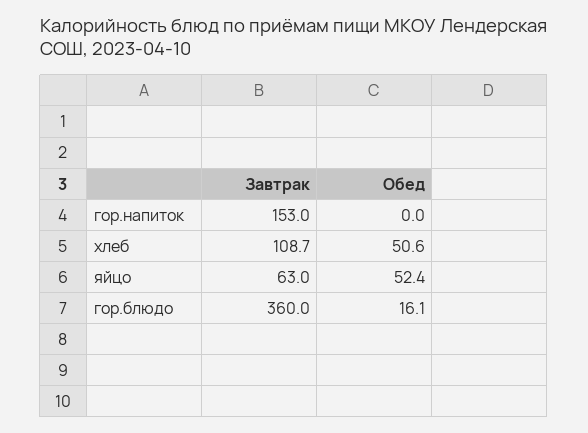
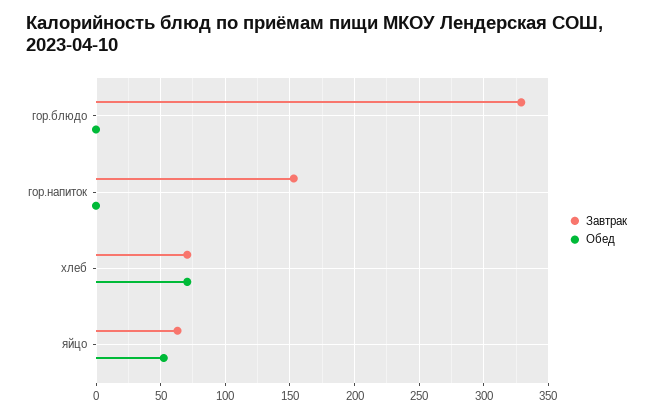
  {
    "Завтрак": {
      "гор.напиток": 153,
-     "хлеб": 108.7,
+     "хлеб": 70,
      "яйцо": 63,
-     "гор.блюдо": 360
+     "гор.блюдо": 330
    },
    "Обед": {
      "гор.напиток": 0,
-     "хлеб": 50.6,
+     "хлеб": 70,
      "яйцо": 52.4,
-     "гор.блюдо": 16.1
+     "гор.блюдо": 0
    }
  }

